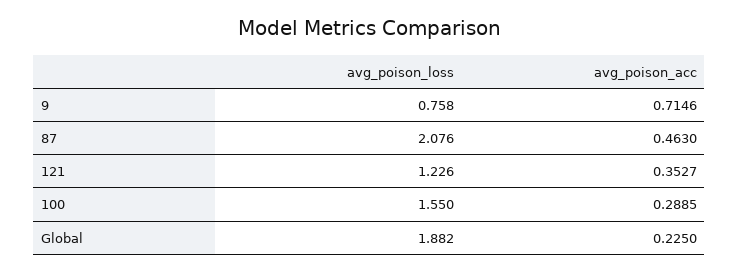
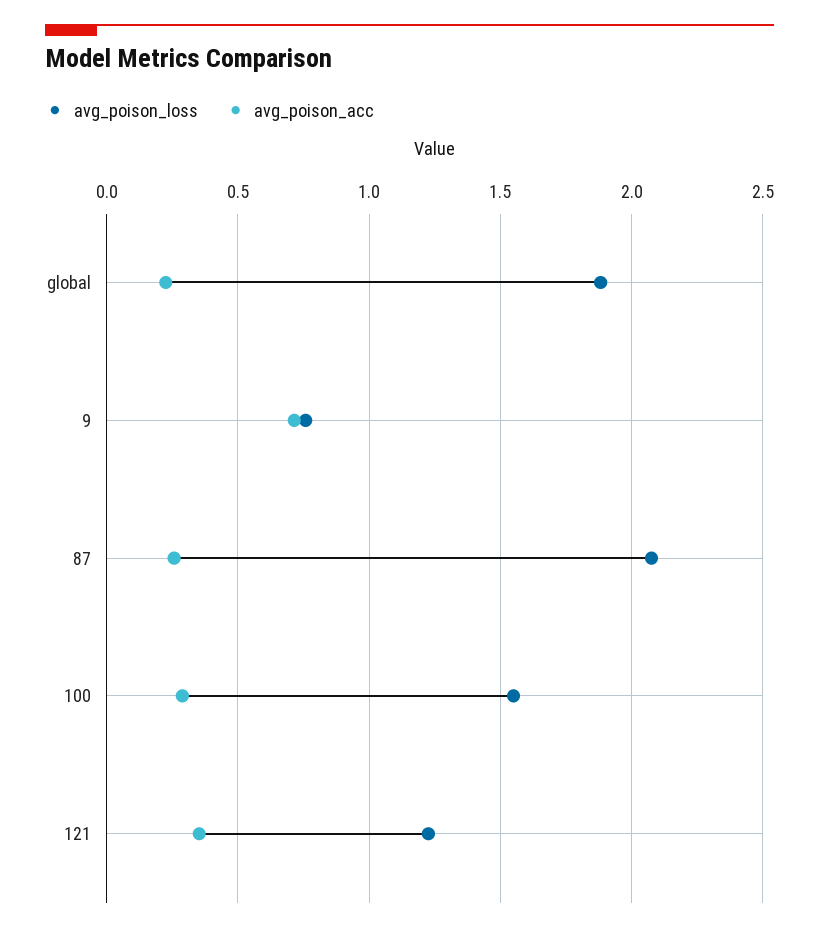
  {
    "avg_poison_loss": {
      "9": 0.758,
      "87": 2.076,
      "121": 1.226,
      "100": 1.55,
      "Global": 1.882
    },
    "avg_poison_acc": {
      "9": 0.7146,
-     "87": 0.463,
+     "87": 0.25,
      "121": 0.3527,
      "100": 0.2885,
      "Global": 0.225
    }
  }

